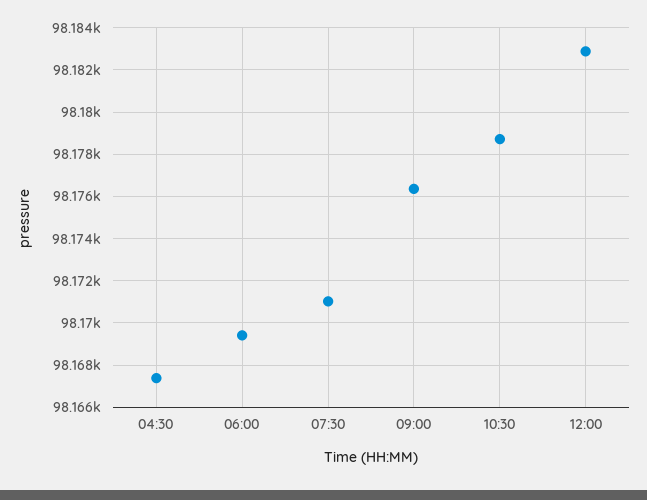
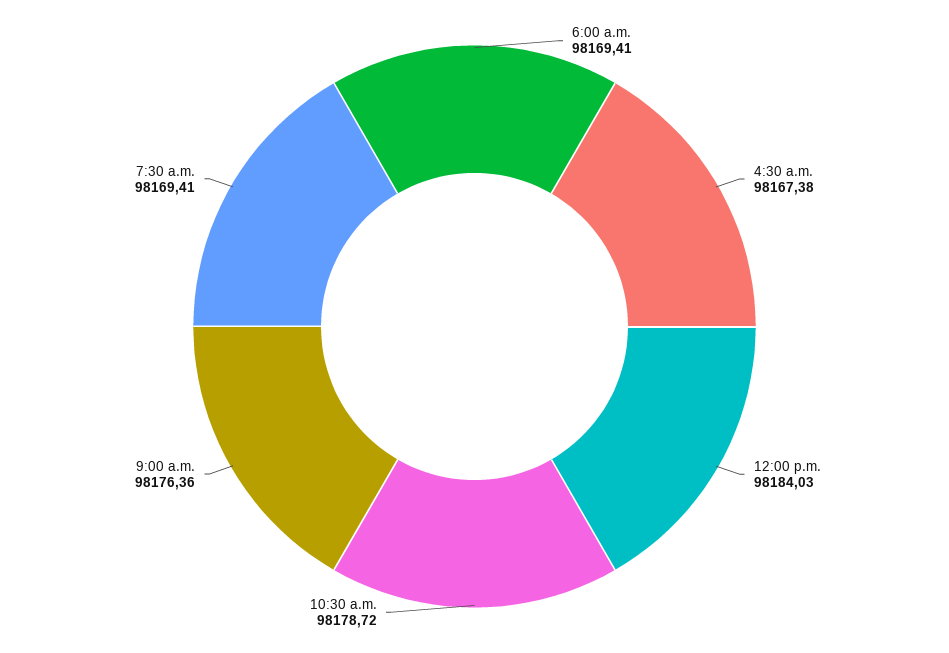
  {
    "04:30": 98167.38,
    "06:00": 98169.41,
-   "07:30": 98171,
+   "07:30": 98169.41,
    "09:00": 98176.36,
    "10:30": 98178.72,
-   "12:00": 98183
+   "12:00": 98184.03
  }

